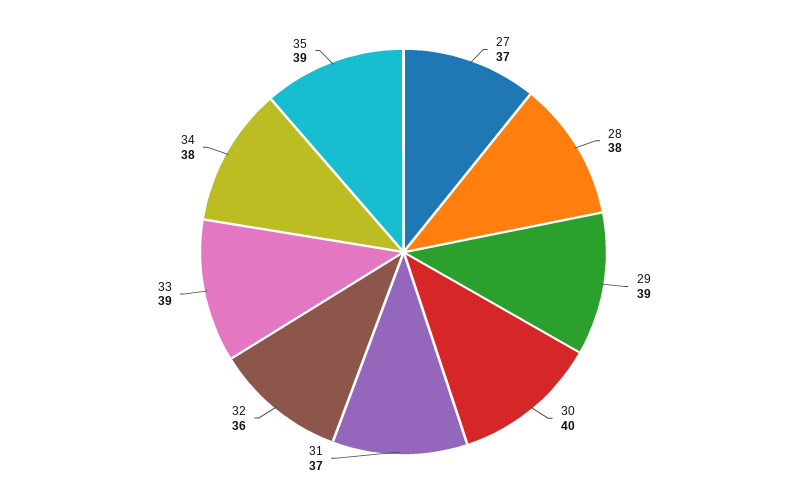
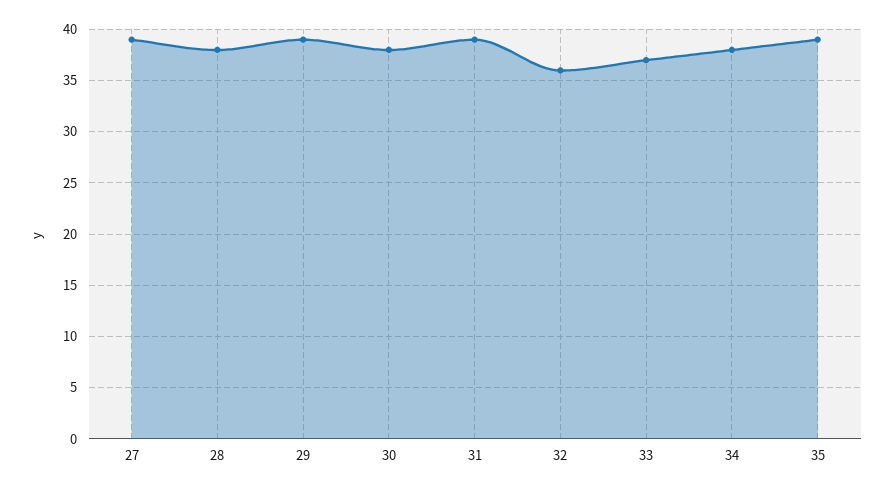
  {
-   "27": 37,
+   "27": 39,
    "28": 38,
    "29": 39,
-   "30": 40,
+   "30": 38,
-   "31": 37,
+   "31": 39,
    "32": 36,
-   "33": 39,
+   "33": 37,
    "34": 38,
    "35": 39
  }

